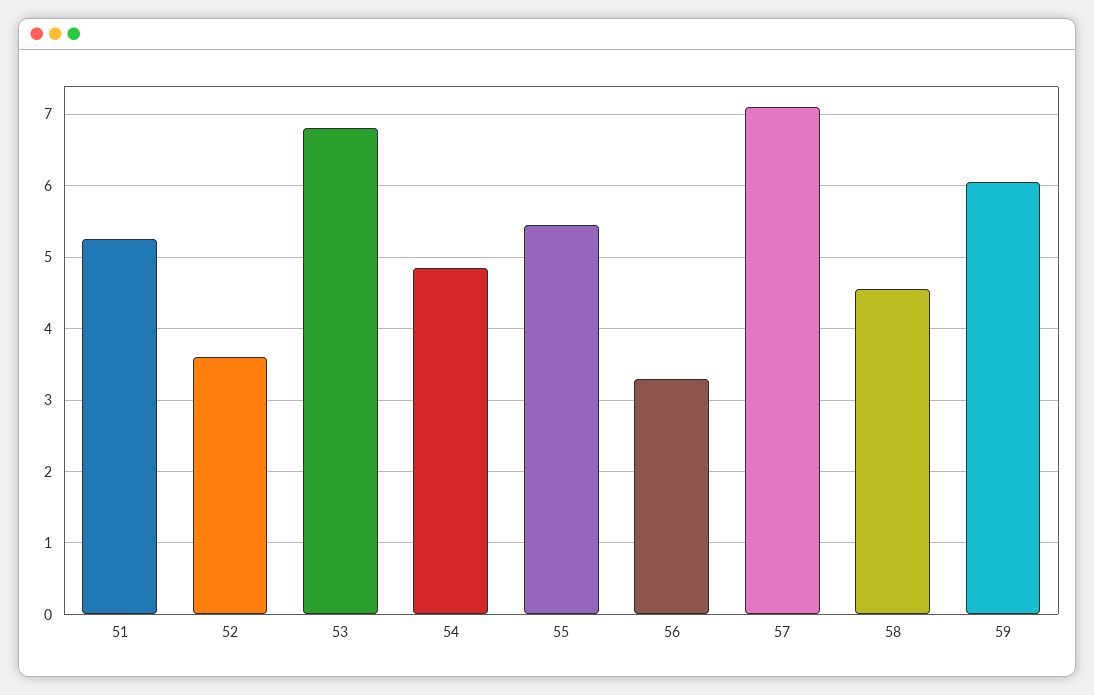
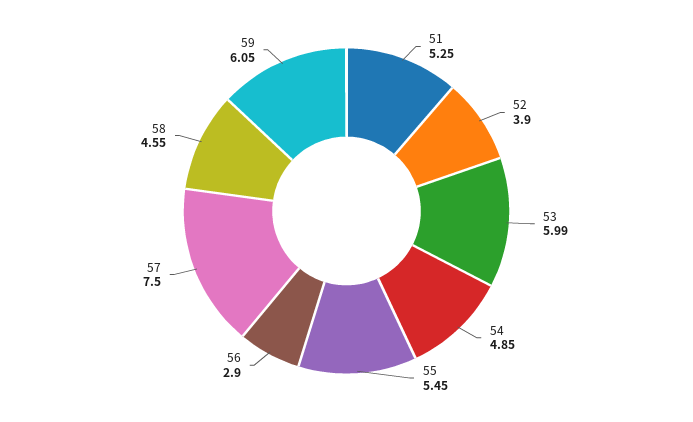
  {
    "51": 5.25,
-   "52": 3.6,
+   "52": 3.9,
-   "53": 6.8,
+   "53": 5.99,
    "54": 4.85,
    "55": 5.45,
-   "56": 3.3,
+   "56": 2.9,
-   "57": 7.1,
+   "57": 7.5,
    "58": 4.55,
    "59": 6.05
  }

